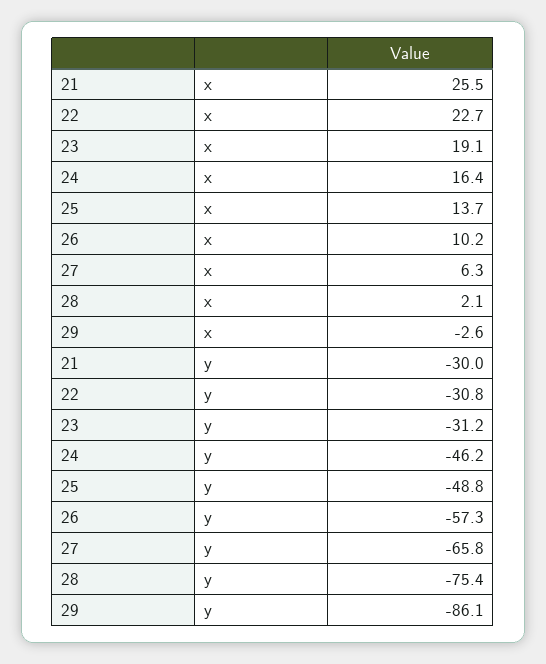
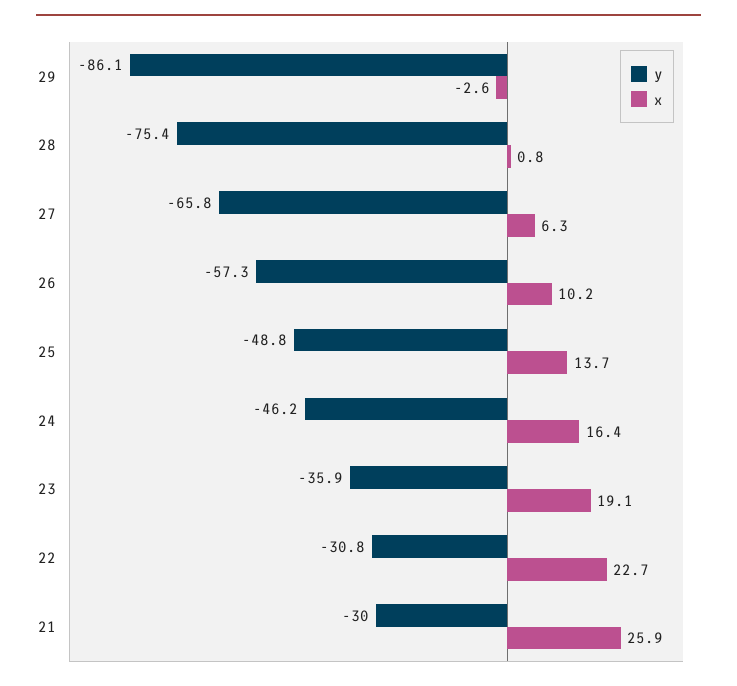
  {
    "x": {
-     "21": 25.5,
+     "21": 25.9,
      "22": 22.7,
      "23": 19.1,
      "24": 16.4,
      "25": 13.7,
      "26": 10.2,
      "27": 6.3,
-     "28": 2.1,
+     "28": 0.8,
      "29": -2.6
    },
    "y": {
      "21": -30,
      "22": -30.8,
-     "23": -31.2,
+     "23": -35.9,
      "24": -46.2,
      "25": -48.8,
      "26": -57.3,
      "27": -65.8,
      "28": -75.4,
      "29": -86.1
    }
  }

